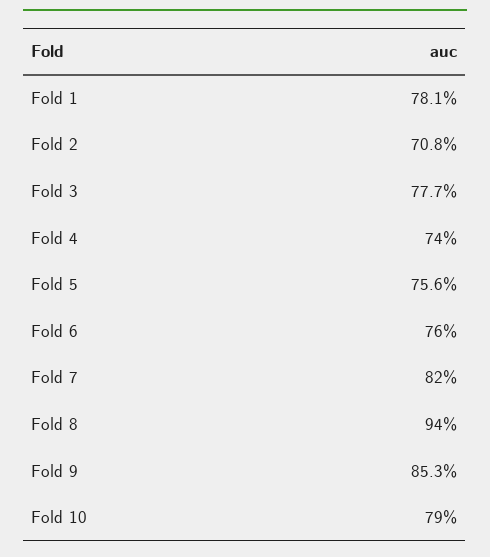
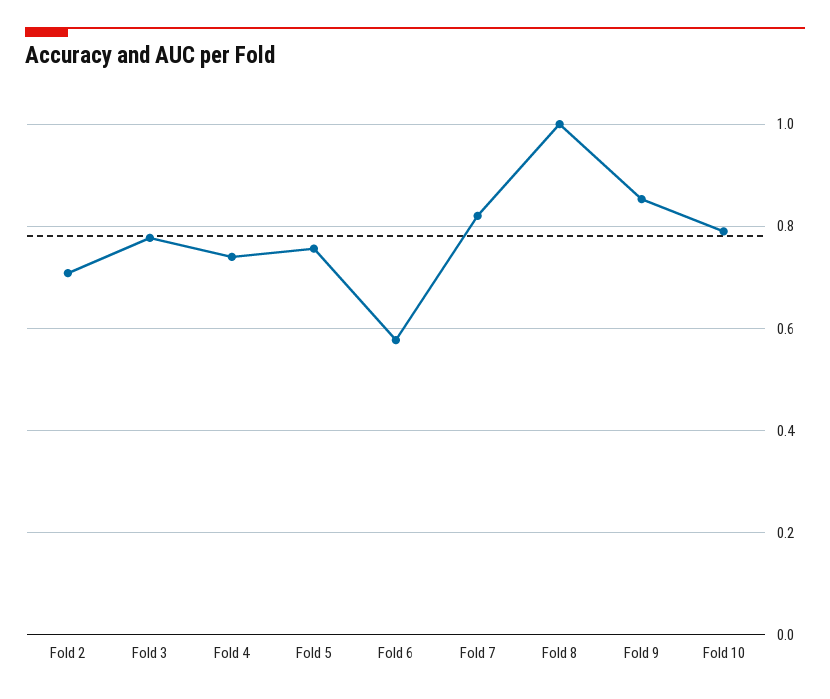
  {
-   "Fold 1": 0.781,
    "Fold 2": 0.708,
    "Fold 3": 0.777,
    "Fold 4": 0.74,
    "Fold 5": 0.756,
-   "Fold 6": 0.76,
+   "Fold 6": 0.58,
    "Fold 7": 0.82,
-   "Fold 8": 0.94,
+   "Fold 8": 1,
    "Fold 9": 0.853,
    "Fold 10": 0.79
  }

